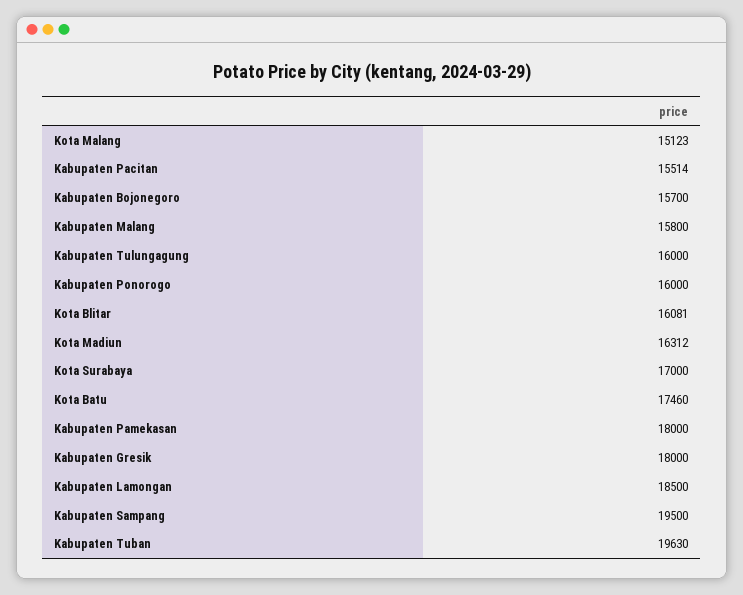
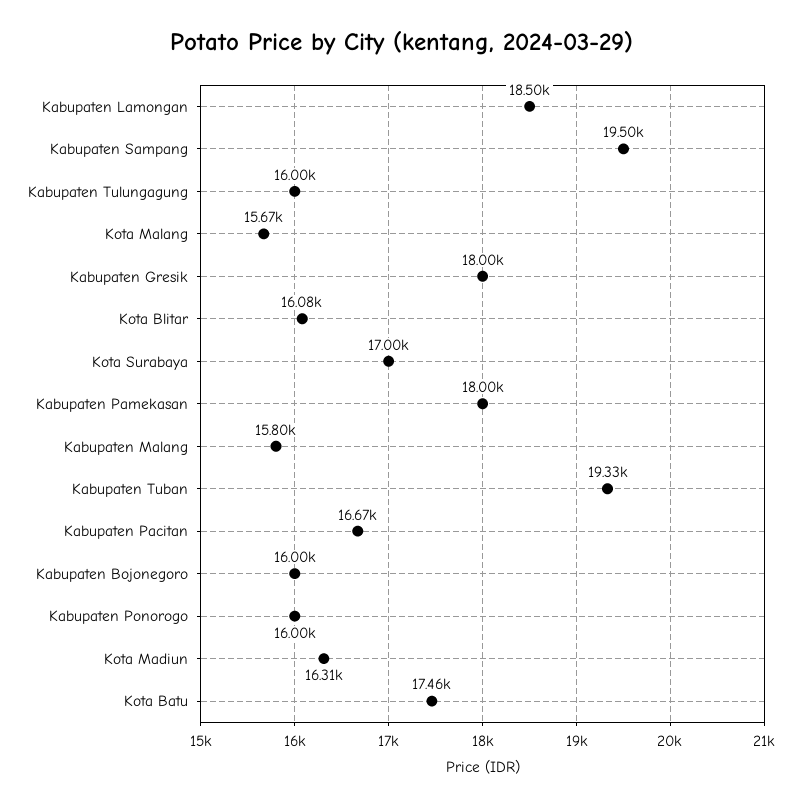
  {
-   "Kota Malang": 15123,
+   "Kota Malang": 15670,
-   "Kabupaten Pacitan": 15514,
+   "Kabupaten Pacitan": 16670,
-   "Kabupaten Bojonegoro": 15700,
+   "Kabupaten Bojonegoro": 16000,
    "Kabupaten Malang": 15800,
    "Kabupaten Tulungagung": 16000,
    "Kabupaten Ponorogo": 16000,
    "Kota Blitar": 16081,
    "Kota Madiun": 16312,
    "Kota Surabaya": 17000,
    "Kota Batu": 17460,
    "Kabupaten Pamekasan": 18000,
    "Kabupaten Gresik": 18000,
    "Kabupaten Lamongan": 18500,
    "Kabupaten Sampang": 19500,
-   "Kabupaten Tuban": 19630
+   "Kabupaten Tuban": 19330
  }

